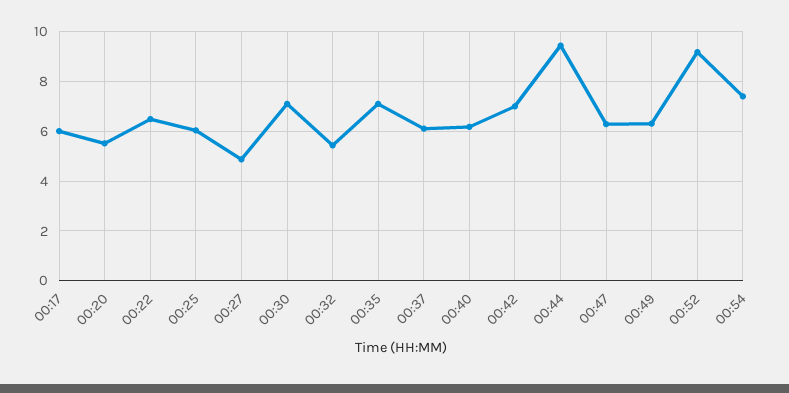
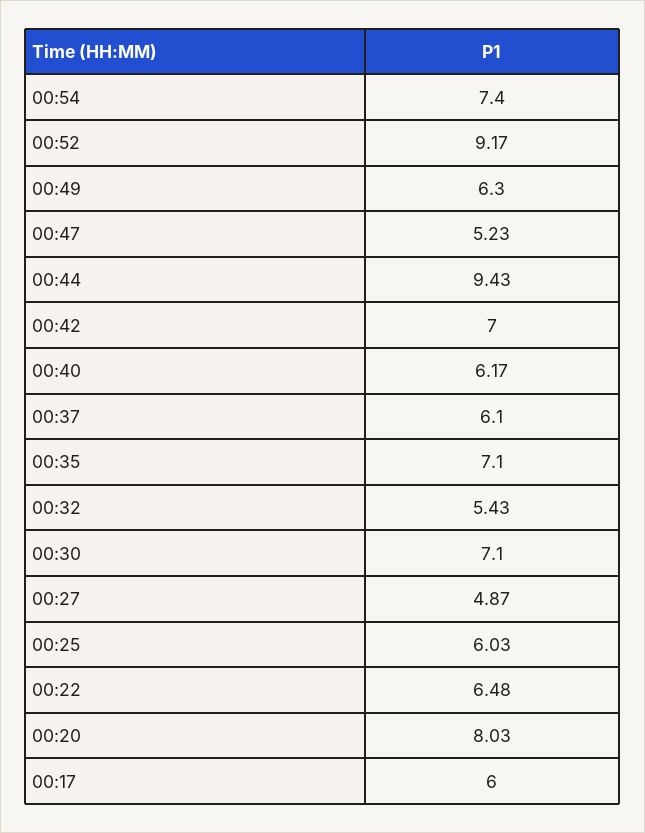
  {
    "00:17": 6,
-   "00:20": 5.5,
+   "00:20": 8.03,
    "00:22": 6.48,
    "00:25": 6.03,
    "00:27": 4.87,
    "00:30": 7.1,
    "00:32": 5.43,
    "00:35": 7.1,
    "00:37": 6.1,
    "00:40": 6.17,
    "00:42": 7,
    "00:44": 9.43,
-   "00:47": 6.25,
+   "00:47": 5.23,
    "00:49": 6.3,
    "00:52": 9.17,
    "00:54": 7.4
  }

